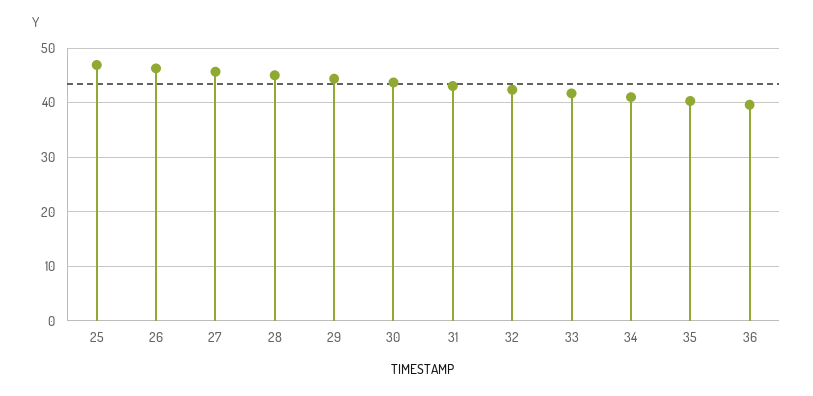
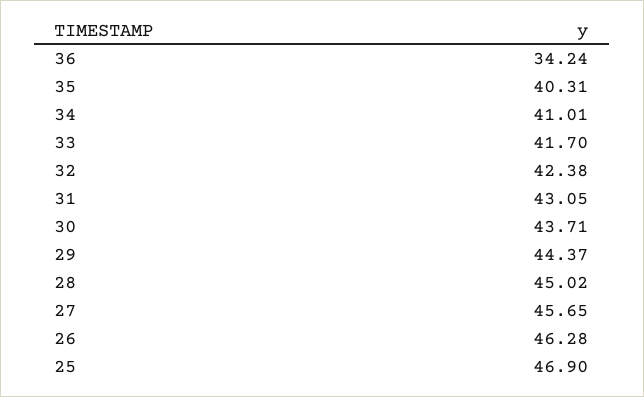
  {
    "25": 46.9,
    "26": 46.28,
    "27": 45.65,
    "28": 45.02,
    "29": 44.37,
    "30": 43.71,
    "31": 43.05,
    "32": 42.38,
    "33": 41.7,
    "34": 41.01,
    "35": 40.31,
-   "36": 40
+   "36": 34.24
  }

